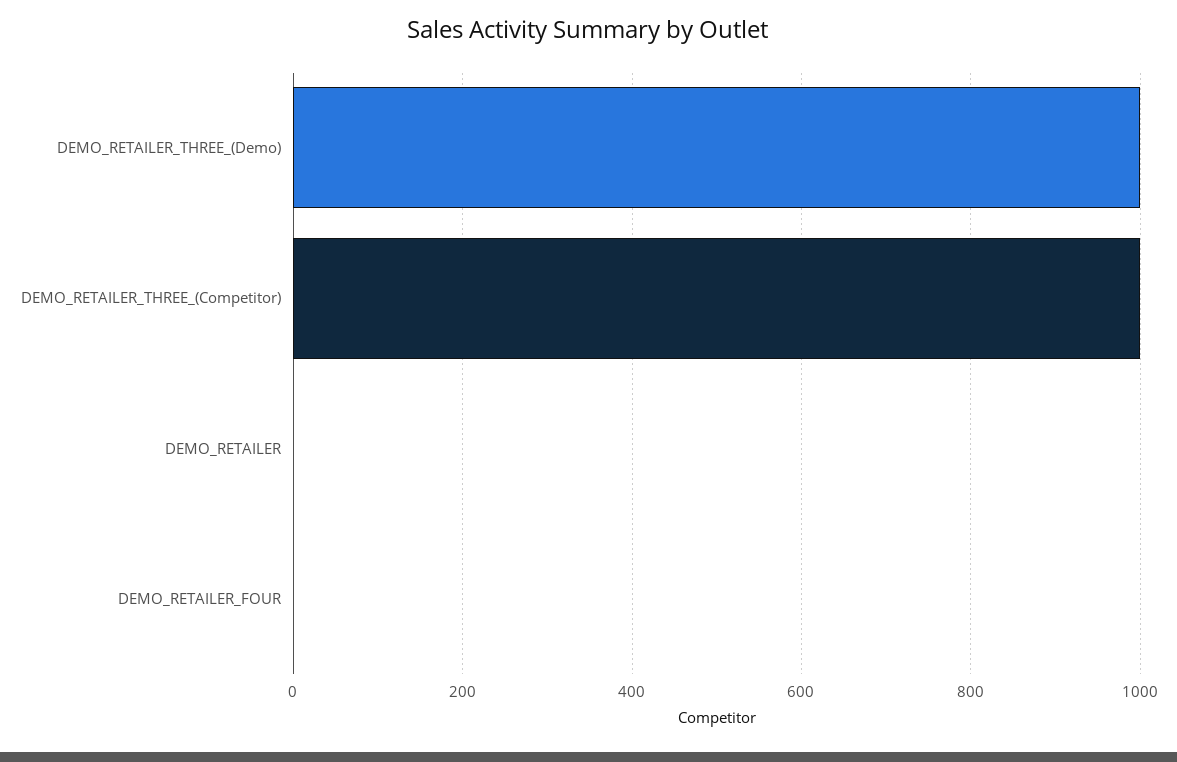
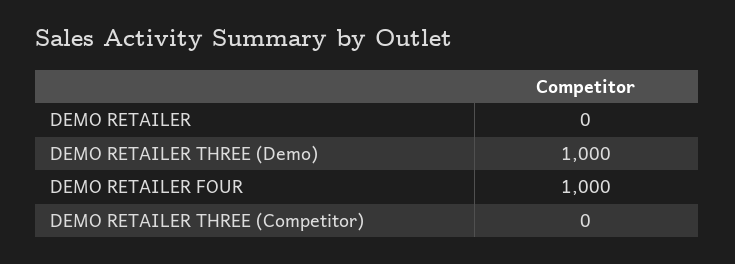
  {
    "DEMO_RETAILER_THREE_(Demo)": 1000,
-   "DEMO_RETAILER_THREE_(Competitor)": 1000,
+   "DEMO_RETAILER_THREE_(Competitor)": 0,
    "DEMO_RETAILER": 0,
-   "DEMO_RETAILER_FOUR": 0
+   "DEMO_RETAILER_FOUR": 1000
  }

